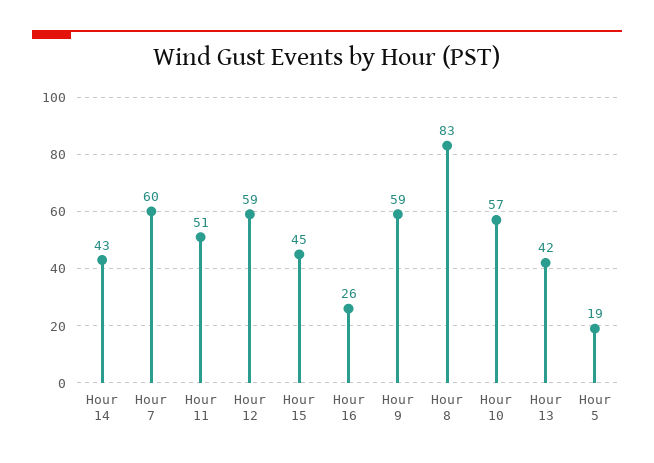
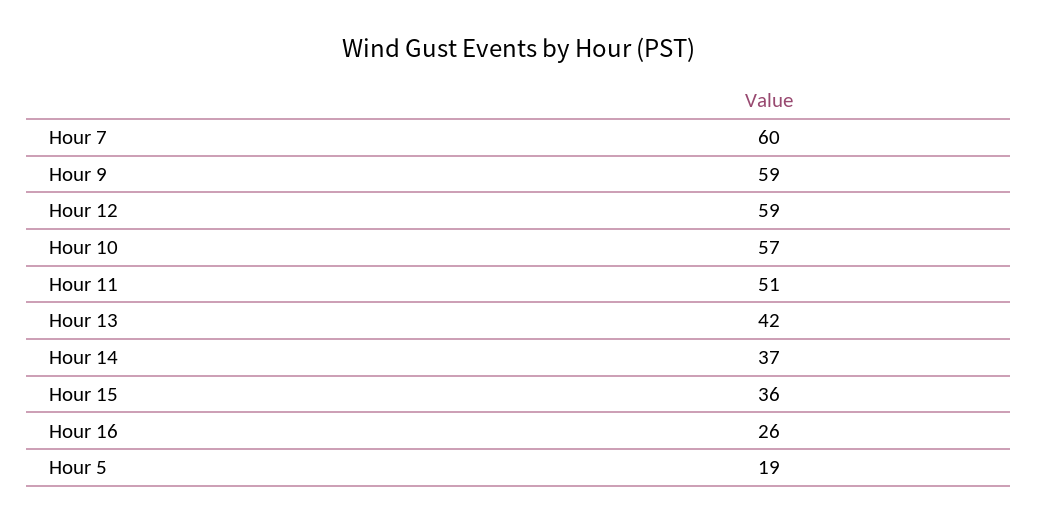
  {
-   "Hour 14": 43,
+   "Hour 14": 37,
    "Hour 7": 60,
    "Hour 11": 51,
    "Hour 12": 59,
-   "Hour 15": 45,
+   "Hour 15": 36,
    "Hour 16": 26,
    "Hour 9": 59,
-   "Hour 8": 83,
    "Hour 10": 57,
    "Hour 13": 42,
    "Hour 5": 19
  }

